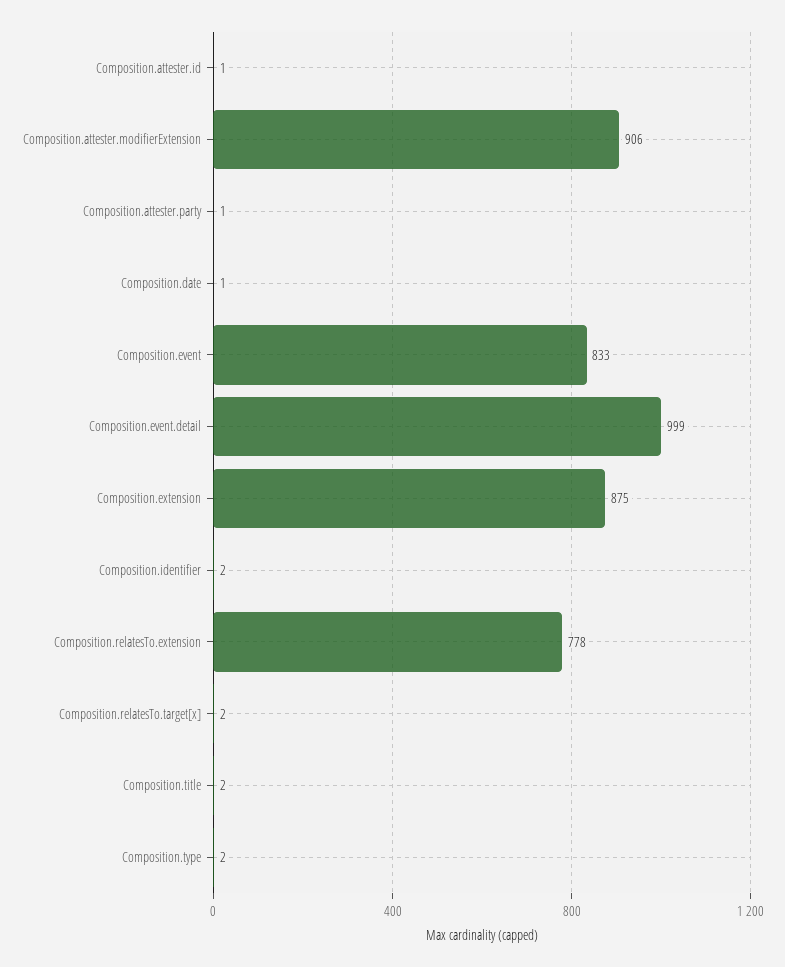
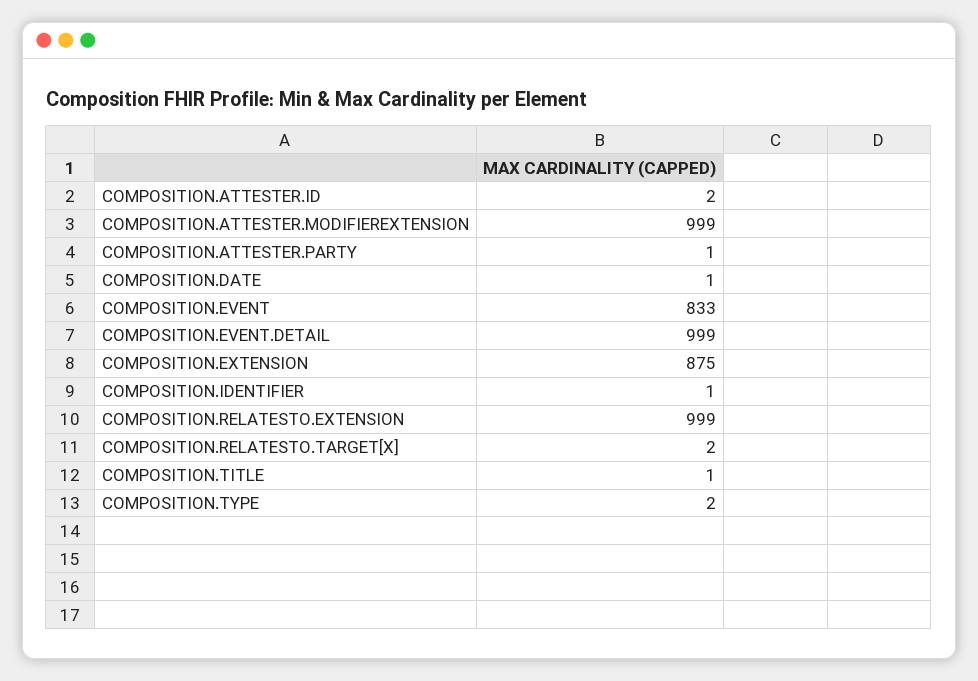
  {
-   "Composition.attester.id": 1,
+   "Composition.attester.id": 2,
-   "Composition.attester.modifierExtension": 906,
+   "Composition.attester.modifierExtension": 999,
    "Composition.attester.party": 1,
    "Composition.date": 1,
    "Composition.event": 833,
    "Composition.event.detail": 999,
    "Composition.extension": 875,
-   "Composition.identifier": 2,
+   "Composition.identifier": 1,
-   "Composition.relatesTo.extension": 778,
+   "Composition.relatesTo.extension": 999,
    "Composition.relatesTo.target[x]": 2,
-   "Composition.title": 2,
+   "Composition.title": 1,
    "Composition.type": 2
  }

